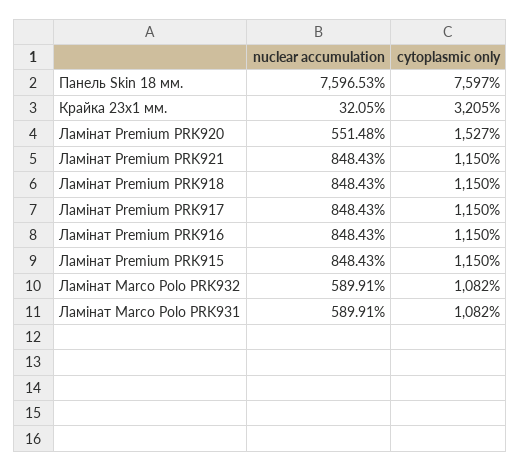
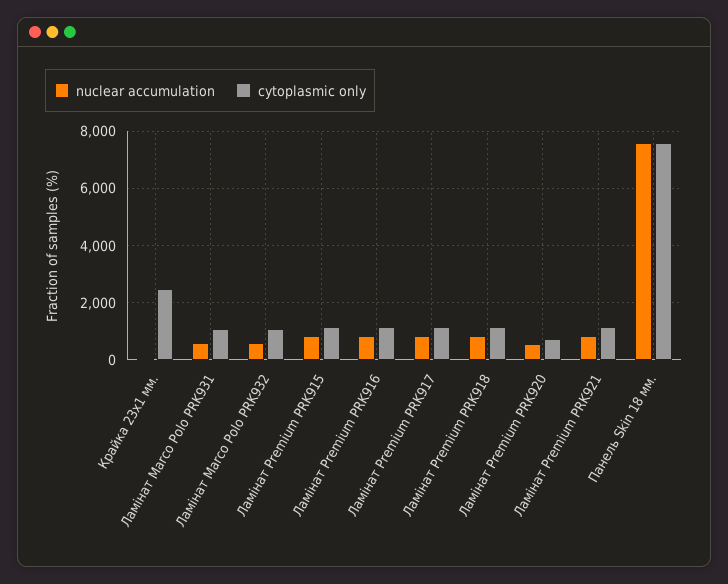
  {
    "nuclear accumulation": {
      "Панель Skin 18 мм.": 7596.53,
      "Крайка 23x1 мм.": 32.05,
      "Ламінат Premium PRK920": 551.48,
      "Ламінат Premium PRK921": 848.43,
      "Ламінат Premium PRK918": 848.43,
      "Ламінат Premium PRK917": 848.43,
      "Ламінат Premium PRK916": 848.43,
      "Ламінат Premium PRK915": 848.43,
      "Ламінат Marco Polo PRK932": 589.91,
      "Ламінат Marco Polo PRK931": 589.91
    },
    "cytoplasmic only": {
      "Панель Skin 18 мм.": 7597,
-     "Крайка 23x1 мм.": 3205,
+     "Крайка 23x1 мм.": 2500,
-     "Ламінат Premium PRK920": 1527,
+     "Ламінат Premium PRK920": 750,
      "Ламінат Premium PRK921": 1150,
      "Ламінат Premium PRK918": 1150,
      "Ламінат Premium PRK917": 1150,
      "Ламінат Premium PRK916": 1150,
      "Ламінат Premium PRK915": 1150,
      "Ламінат Marco Polo PRK932": 1082,
      "Ламінат Marco Polo PRK931": 1082
    }
  }

